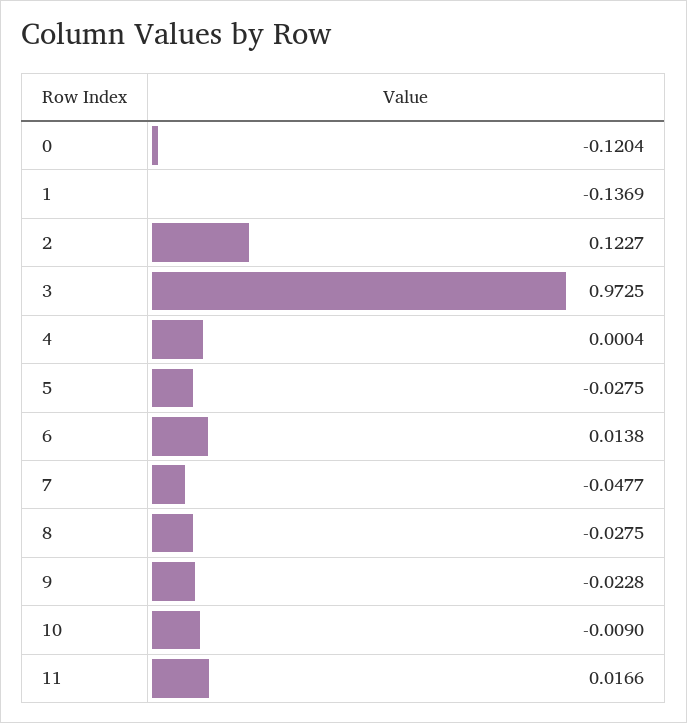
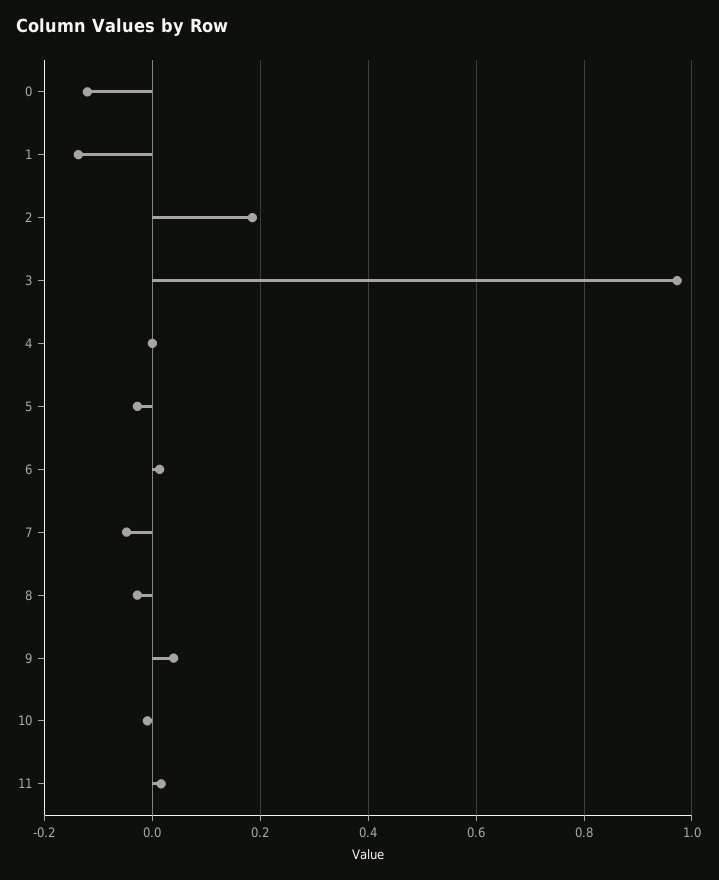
  {
    "0": -0.1204,
    "1": -0.1369,
-   "2": 0.1227,
+   "2": 0.18,
    "3": 0.9725,
    "4": 0.0004,
    "5": -0.0275,
    "6": 0.0138,
    "7": -0.0477,
    "8": -0.0275,
-   "9": -0.0228,
+   "9": 0.04,
    "10": -0.009,
    "11": 0.0166
  }

